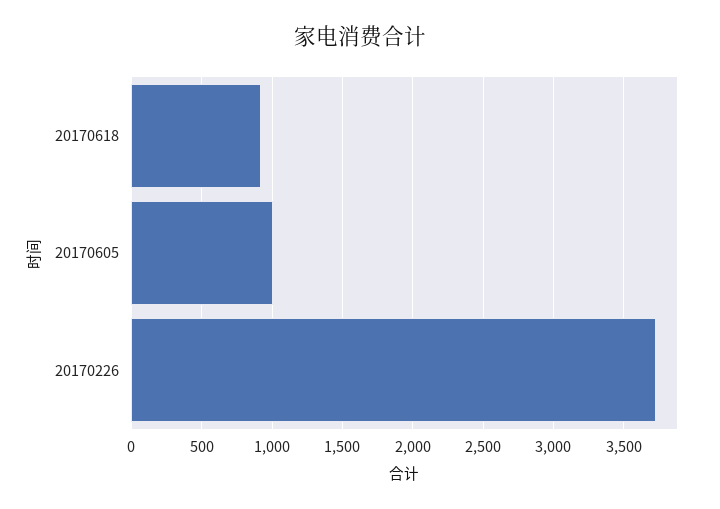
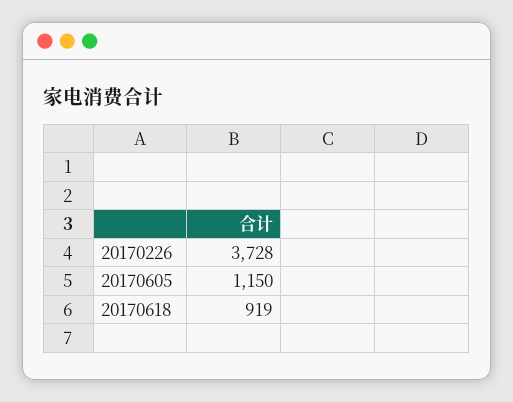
  {
    "20170618": 919,
-   "20170605": 1000,
+   "20170605": 1150,
    "20170226": 3728
  }

